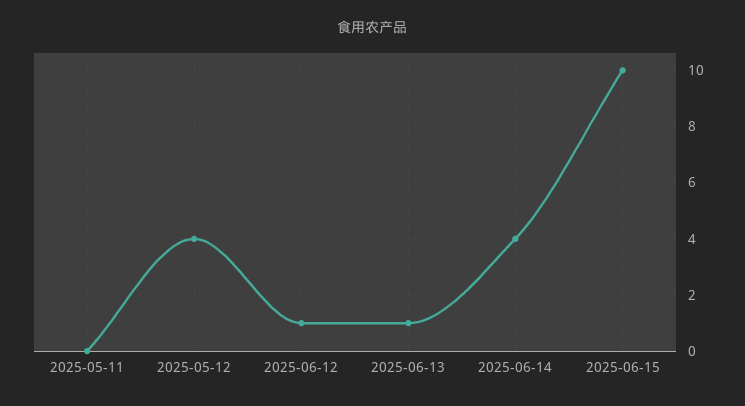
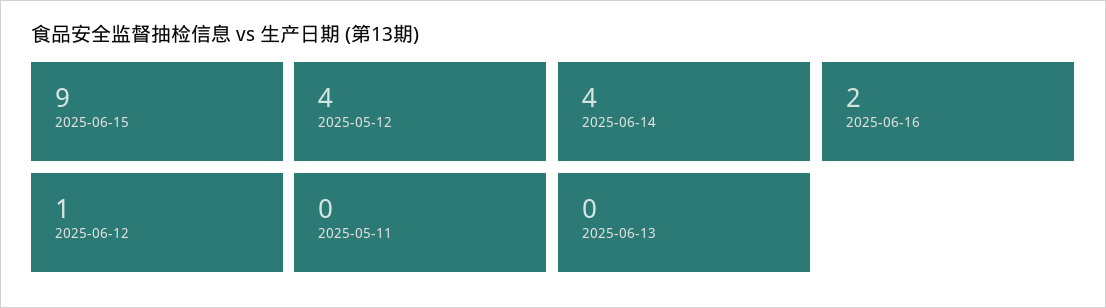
  {
    "2025-05-11": 0,
    "2025-05-12": 4,
    "2025-06-12": 1,
-   "2025-06-13": 1,
+   "2025-06-13": 0,
    "2025-06-14": 4,
-   "2025-06-15": 10
+   "2025-06-15": 9,
+   "2025-06-16": 2
  }

